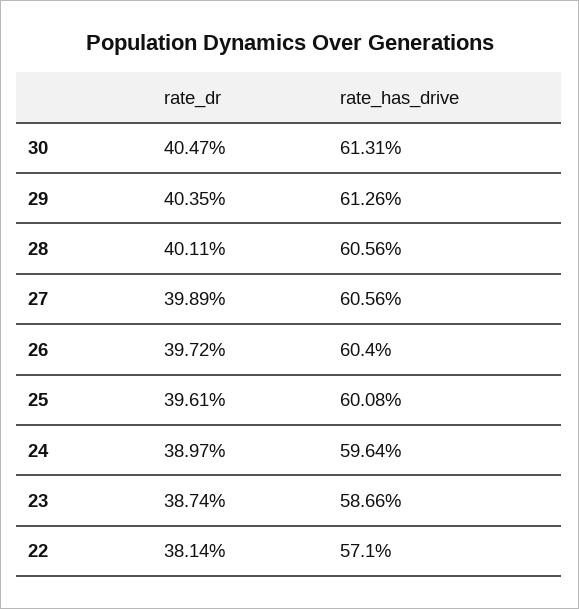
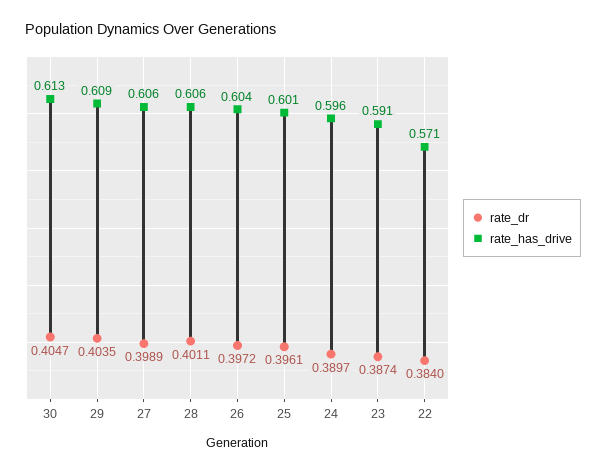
  {
    "rate_dr": {
      "30": 0.4047,
      "29": 0.4035,
      "28": 0.4011,
      "27": 0.3989,
      "26": 0.3972,
      "25": 0.3961,
      "24": 0.3897,
      "23": 0.3874,
-     "22": 0.3814
+     "22": 0.384
    },
    "rate_has_drive": {
      "30": 0.6131,
-     "29": 0.6126,
+     "29": 0.609,
      "28": 0.6056,
      "27": 0.6056,
      "26": 0.604,
      "25": 0.6008,
      "24": 0.5964,
-     "23": 0.5866,
+     "23": 0.591,
      "22": 0.571
    }
  }

